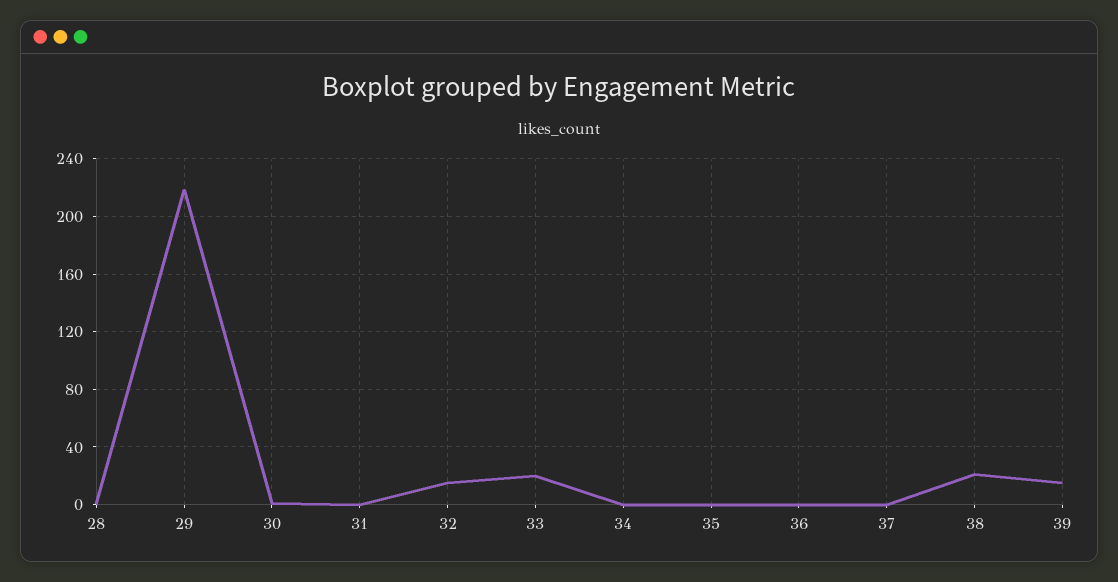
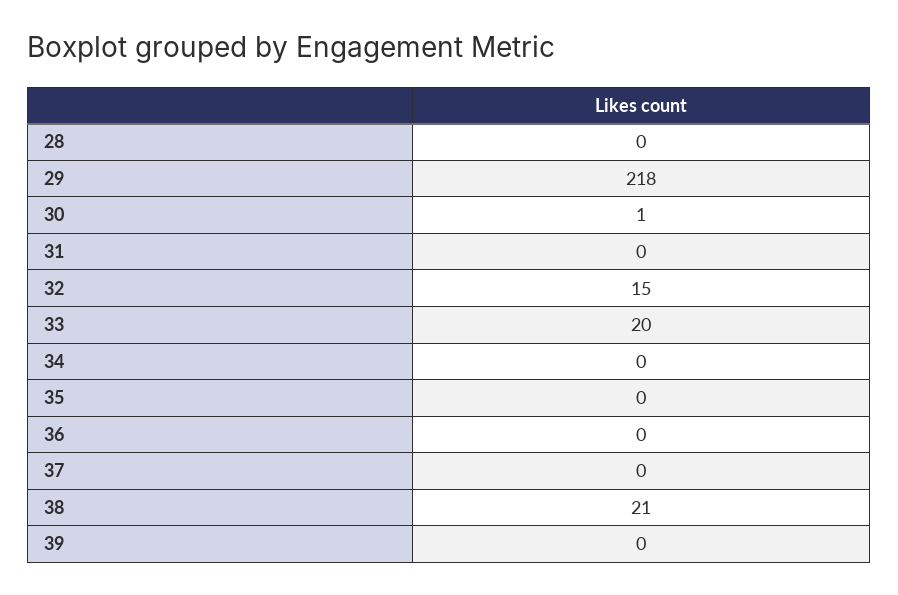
  {
    "28": 0,
    "29": 218,
    "30": 1,
    "31": 0,
    "32": 15,
    "33": 20,
    "34": 0,
    "35": 0,
    "36": 0,
    "37": 0,
    "38": 21,
-   "39": 15
+   "39": 0
  }

